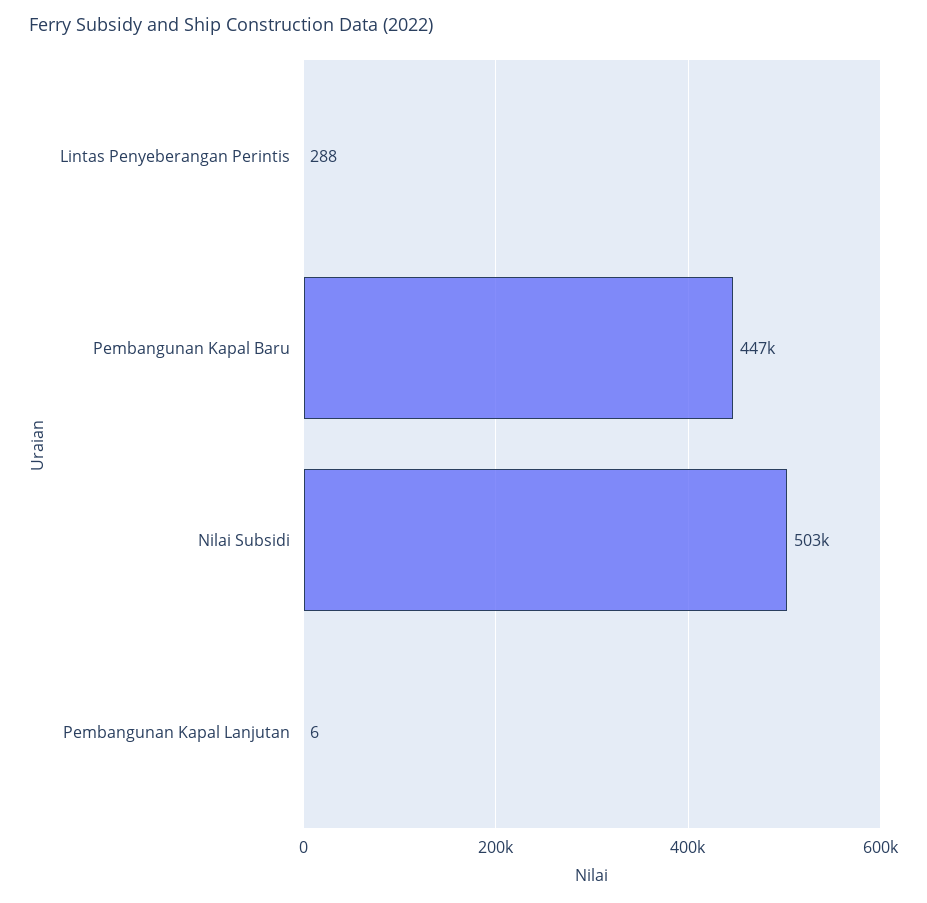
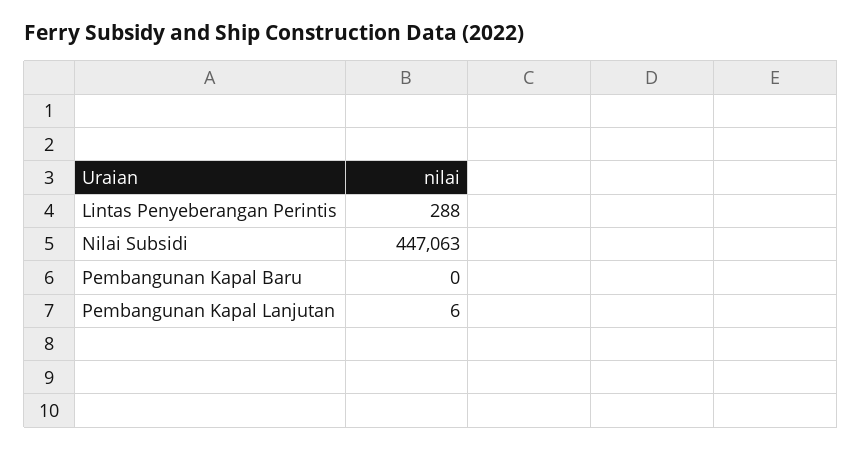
  {
    "Lintas Penyeberangan Perintis": 288,
-   "Pembangunan Kapal Baru": 447000,
+   "Pembangunan Kapal Baru": 0,
-   "Nilai Subsidi": 503000,
+   "Nilai Subsidi": 447063,
    "Pembangunan Kapal Lanjutan": 6
  }

